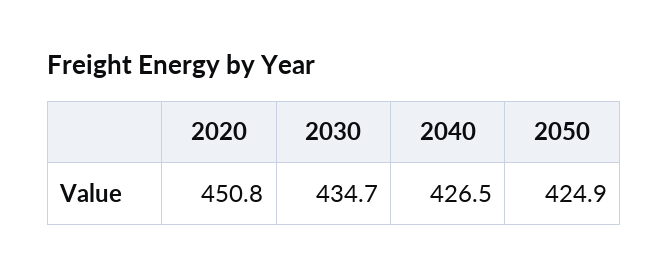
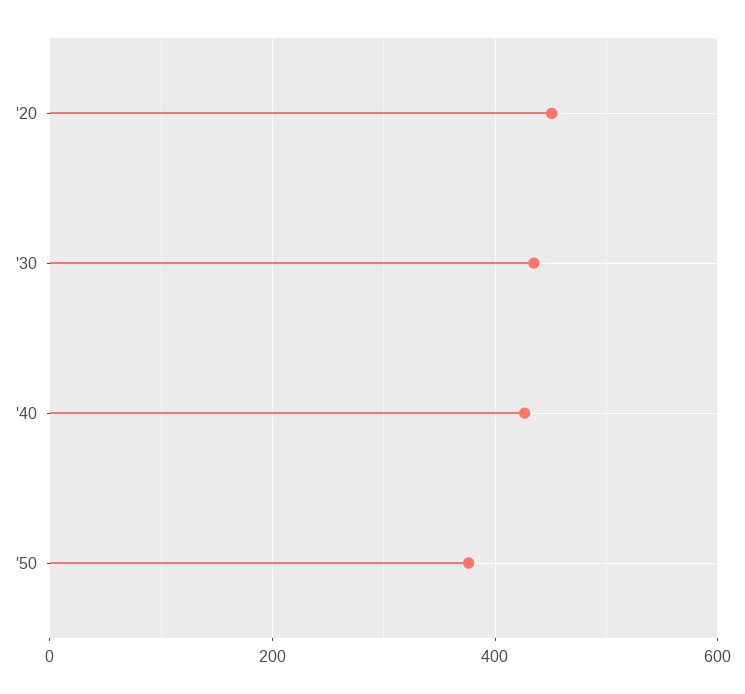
  {
    "2020": 450.8,
    "2030": 434.7,
    "2040": 426.5,
-   "2050": 424.9
+   "2050": 380
  }

